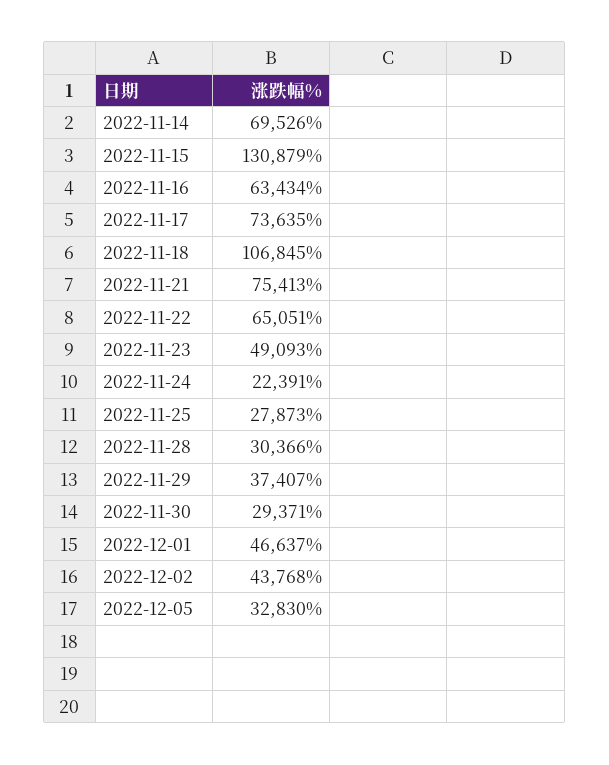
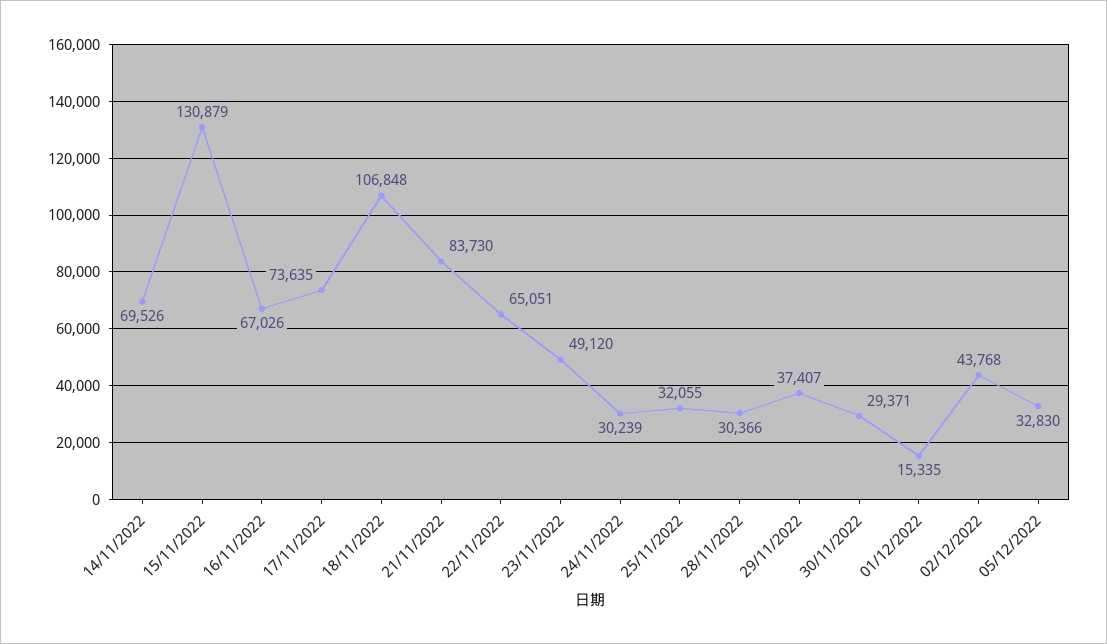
  {
    "2022-11-14": 69526,
    "2022-11-15": 130879,
-   "2022-11-16": 63434,
+   "2022-11-16": 67026,
    "2022-11-17": 73635,
-   "2022-11-18": 106845,
+   "2022-11-18": 106848,
-   "2022-11-21": 75413,
+   "2022-11-21": 83730,
    "2022-11-22": 65051,
-   "2022-11-23": 49093,
+   "2022-11-23": 49120,
-   "2022-11-24": 22391,
+   "2022-11-24": 30239,
-   "2022-11-25": 27873,
+   "2022-11-25": 32055,
    "2022-11-28": 30366,
    "2022-11-29": 37407,
    "2022-11-30": 29371,
-   "2022-12-01": 46637,
+   "2022-12-01": 15335,
    "2022-12-02": 43768,
    "2022-12-05": 32830
  }

